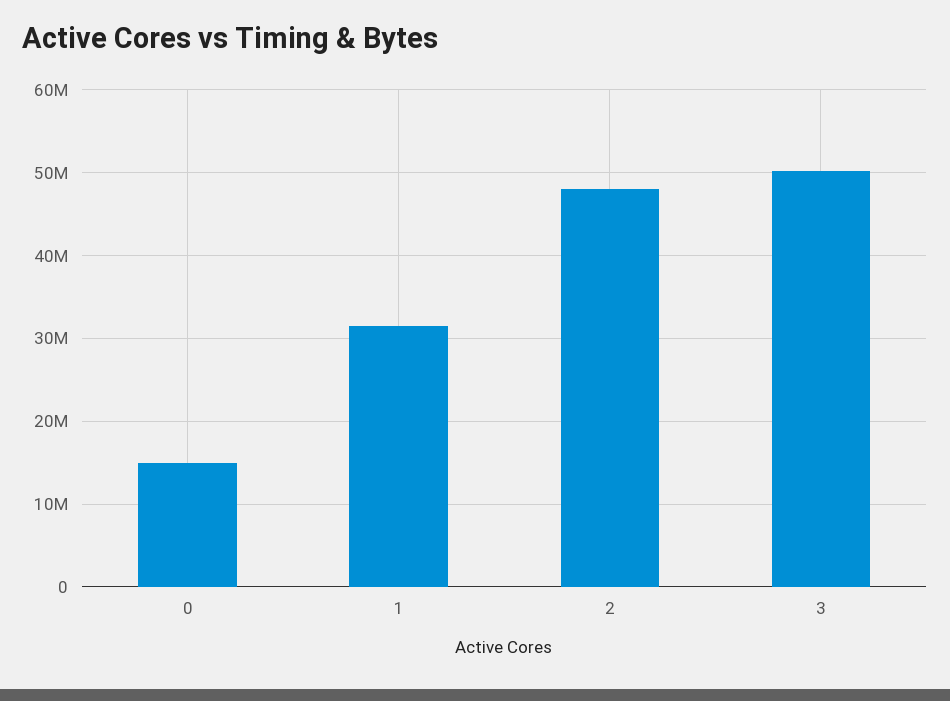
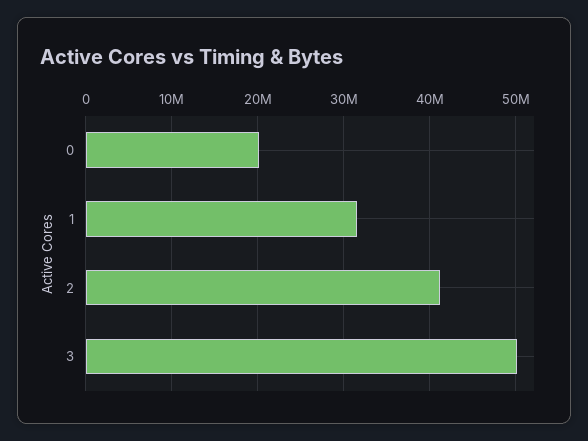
  {
-   "0": 15000000,
+   "0": 20000000,
    "1": 32000000,
-   "2": 48000000,
+   "2": 41000000,
    "3": 50000000
  }

